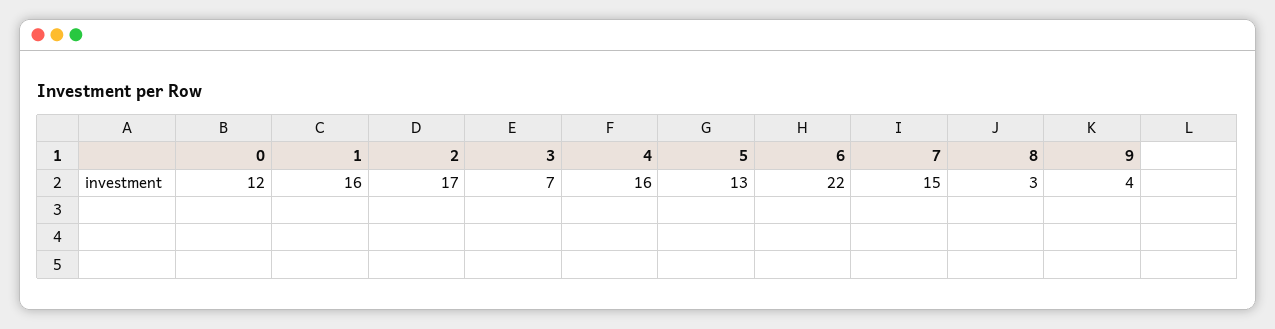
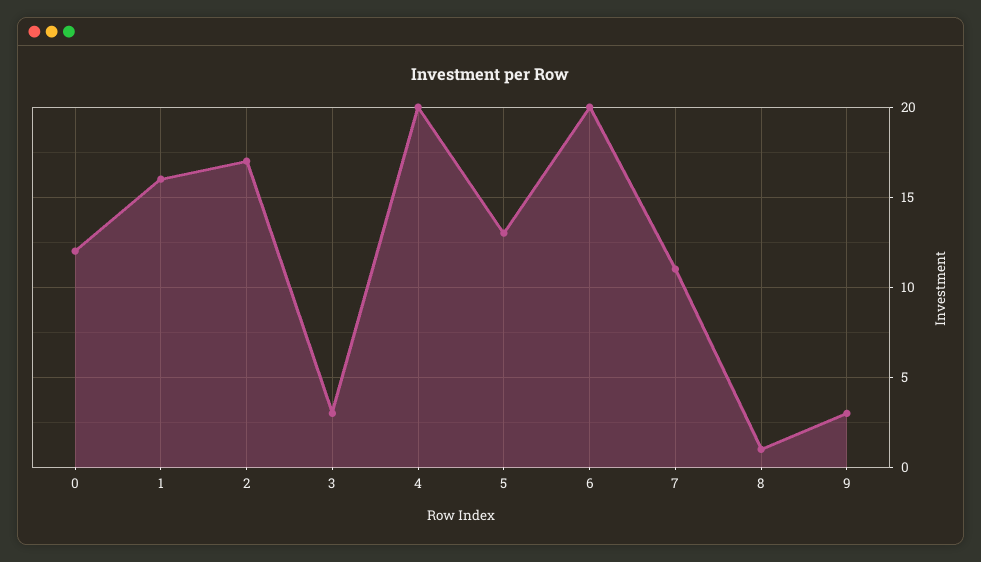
  {
    "0": 12,
    "1": 16,
    "2": 17,
-   "3": 7,
+   "3": 3,
-   "4": 16,
+   "4": 20,
    "5": 13,
-   "6": 22,
+   "6": 20,
-   "7": 15,
+   "7": 11,
-   "8": 3,
+   "8": 1,
-   "9": 4
+   "9": 3
  }

